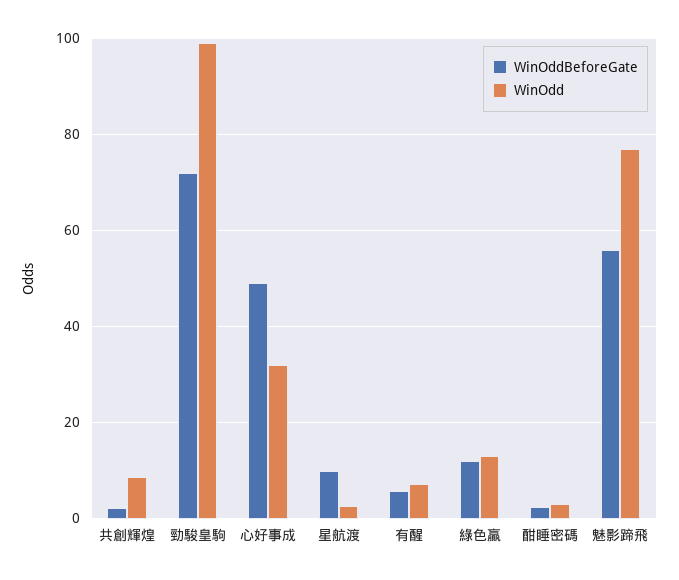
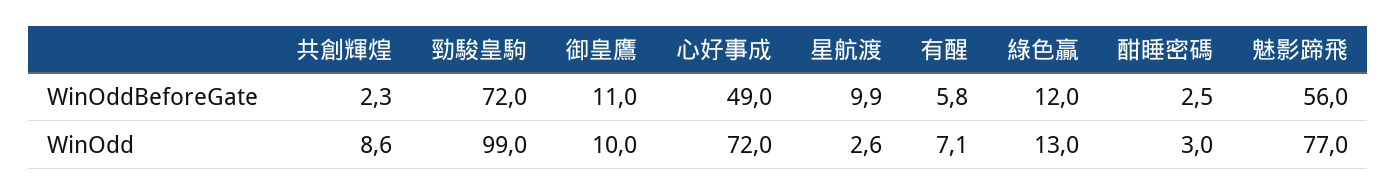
  {
    "WinOddBeforeGate": {
      "共創輝煌": 2.3,
      "勁駿皇駒": 72,
      "心好事成": 49,
      "星航渡": 9.9,
      "有醒": 5.8,
      "綠色贏": 12,
      "酣睡密碼": 2.5,
-     "魅影蹄飛": 56
+     "魅影蹄飛": 56,
+     "御皇鷹": 11
    },
    "WinOdd": {
      "共創輝煌": 8.6,
      "勁駿皇駒": 99,
-     "心好事成": 32,
+     "心好事成": 72,
      "星航渡": 2.6,
      "有醒": 7.1,
      "綠色贏": 13,
      "酣睡密碼": 3,
-     "魅影蹄飛": 77
+     "魅影蹄飛": 77,
+     "御皇鷹": 10
    }
  }

